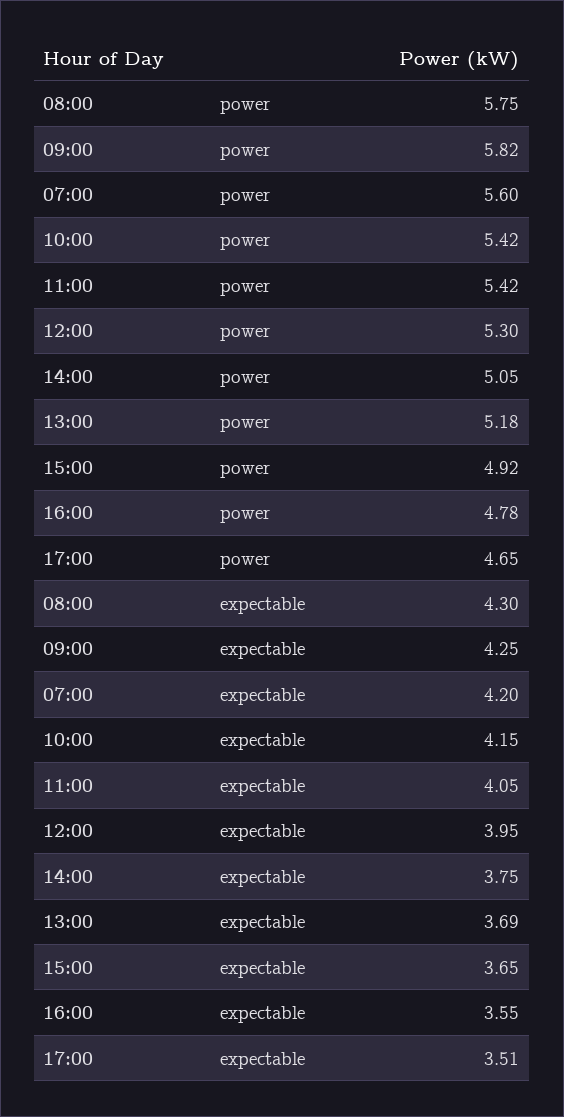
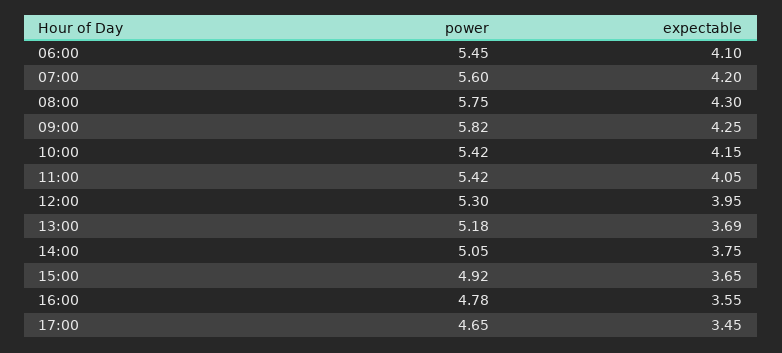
  {
    "08:00": {
      "power": 5.75,
      "expectable": 4.3
    },
    "09:00": {
      "power": 5.82,
      "expectable": 4.25
    },
    "07:00": {
      "power": 5.6,
      "expectable": 4.2
    },
    "10:00": {
      "power": 5.42,
      "expectable": 4.15
    },
    "11:00": {
      "power": 5.42,
      "expectable": 4.05
    },
    "12:00": {
      "power": 5.3,
      "expectable": 3.95
    },
    "14:00": {
      "power": 5.05,
      "expectable": 3.75
    },
    "13:00": {
      "power": 5.18,
      "expectable": 3.69
    },
    "15:00": {
      "power": 4.92,
      "expectable": 3.65
    },
    "16:00": {
      "power": 4.78,
      "expectable": 3.55
    },
    "17:00": {
      "power": 4.65,
-     "expectable": 3.51
+     "expectable": 3.45
-   }
+   },
+   "06:00": {
+     "power": 5.45,
+     "expectable": 4.1
+   }
  }

